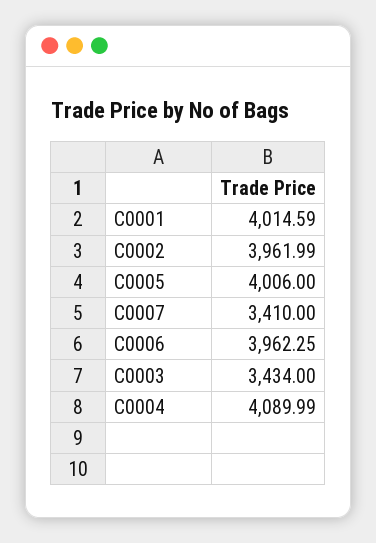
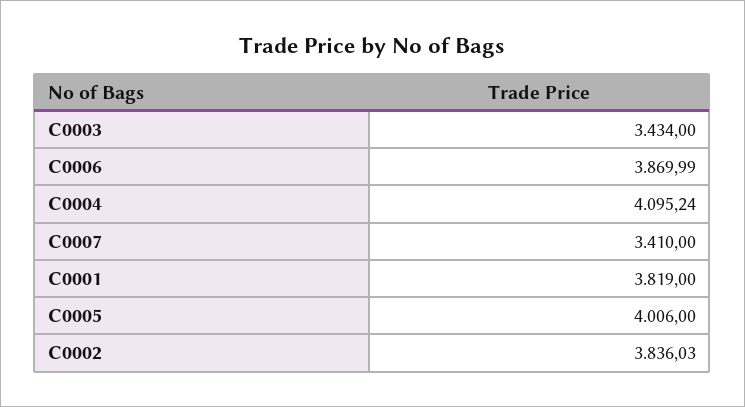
  {
-   "C0001": 4014.59,
+   "C0001": 3819,
-   "C0002": 3961.99,
+   "C0002": 3836.03,
    "C0005": 4006,
    "C0007": 3410,
-   "C0006": 3962.25,
+   "C0006": 3869.99,
    "C0003": 3434,
-   "C0004": 4089.99
+   "C0004": 4095.24
  }

